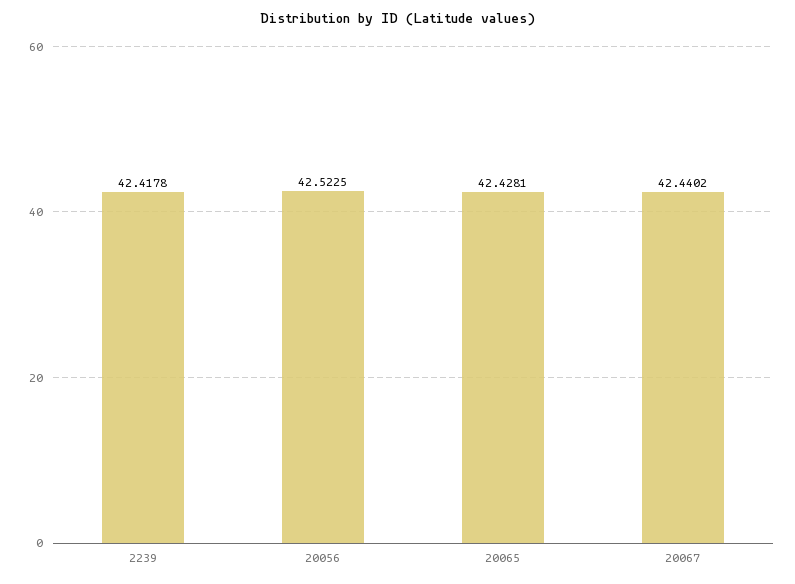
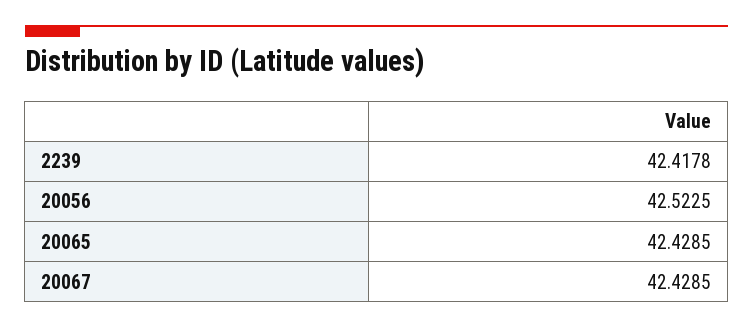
  {
    "2239": 42.4178,
    "20056": 42.5225,
-   "20065": 42.4281,
+   "20065": 42.4285,
-   "20067": 42.4402
+   "20067": 42.4285
  }

